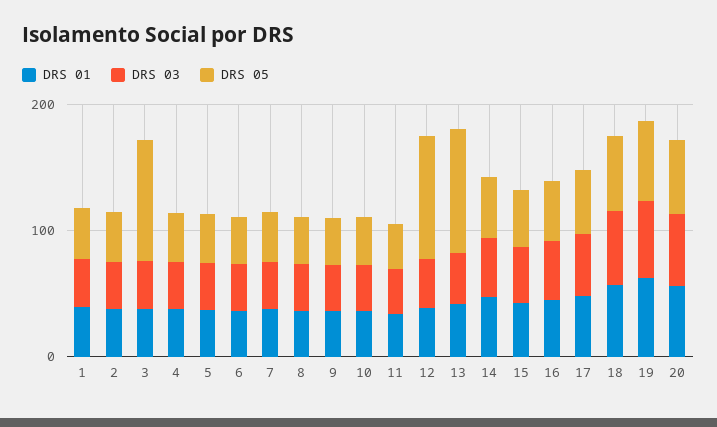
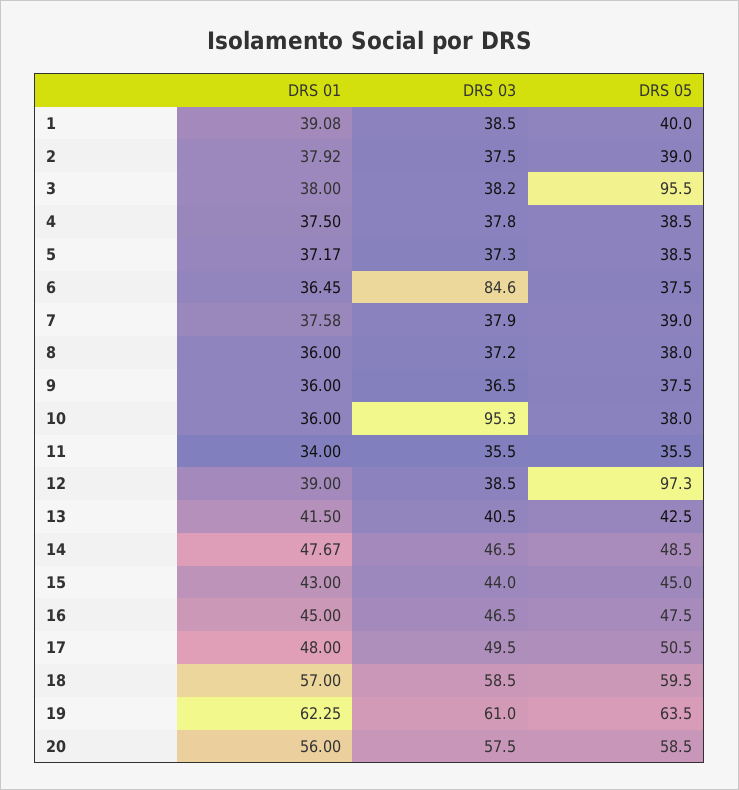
  {
    "DRS 01": {
      "1": 39.08,
      "2": 37.92,
      "3": 38,
      "4": 37.5,
      "5": 37.17,
      "6": 36.45,
      "7": 37.58,
      "8": 36,
      "9": 36,
      "10": 36,
      "11": 34,
      "12": 39,
      "13": 41.5,
      "14": 47.67,
      "15": 43,
      "16": 45,
      "17": 48,
      "18": 57,
      "19": 62.25,
      "20": 56
    },
    "DRS 03": {
      "1": 38.5,
      "2": 37.5,
      "3": 38.2,
      "4": 37.8,
      "5": 37.3,
-     "6": 40,
+     "6": 84.6,
      "7": 37.9,
      "8": 37.2,
      "9": 36.5,
-     "10": 40,
+     "10": 95.3,
      "11": 35.5,
      "12": 38.5,
      "13": 40.5,
      "14": 46.5,
      "15": 44,
      "16": 46.5,
      "17": 49.5,
      "18": 58.5,
      "19": 61,
      "20": 57.5
    },
    "DRS 05": {
      "1": 40,
      "2": 39,
      "3": 95.5,
      "4": 38.5,
      "5": 38.5,
      "6": 37.5,
      "7": 39,
      "8": 38,
      "9": 37.5,
      "10": 38,
      "11": 35.5,
      "12": 97.3,
-     "13": 100,
+     "13": 42.5,
      "14": 48.5,
      "15": 45,
      "16": 47.5,
      "17": 50.5,
      "18": 59.5,
      "19": 63.5,
      "20": 58.5
    }
  }

